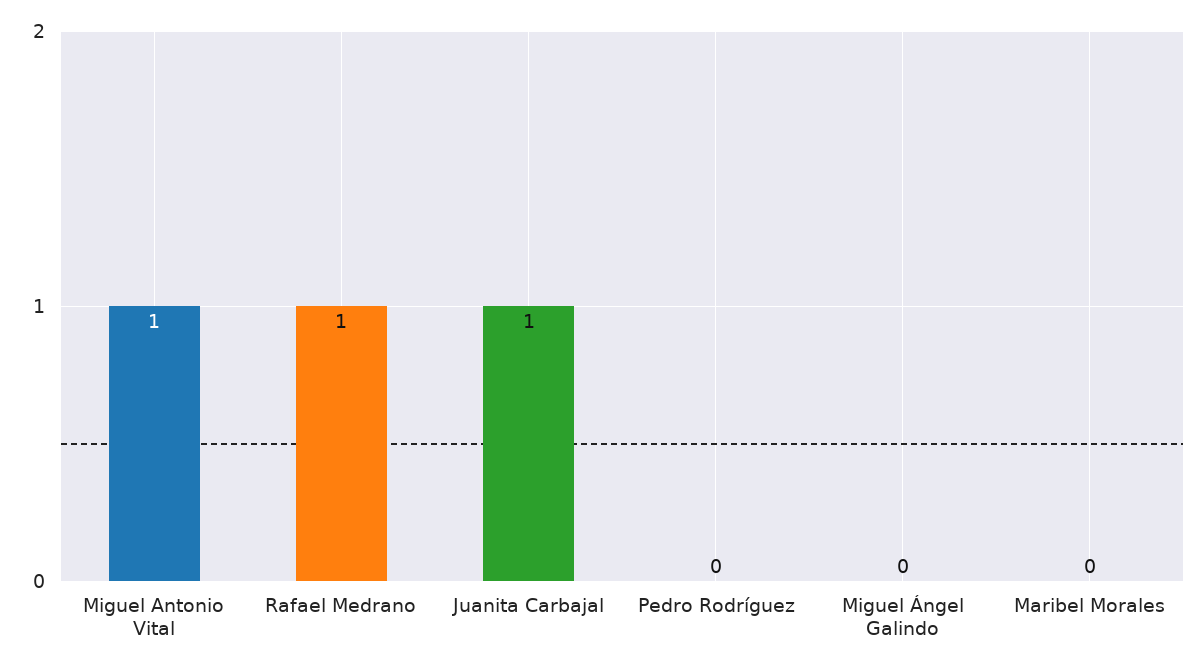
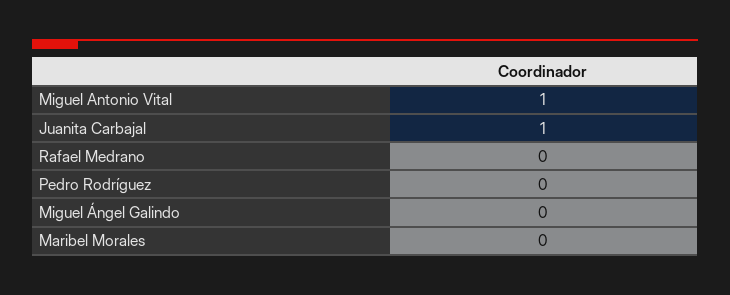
  {
    "Miguel Antonio Vital": 1,
-   "Rafael Medrano": 1,
+   "Rafael Medrano": 0,
    "Juanita Carbajal": 1,
    "Pedro Rodríguez": 0,
    "Miguel Ángel Galindo": 0,
    "Maribel Morales": 0
  }

